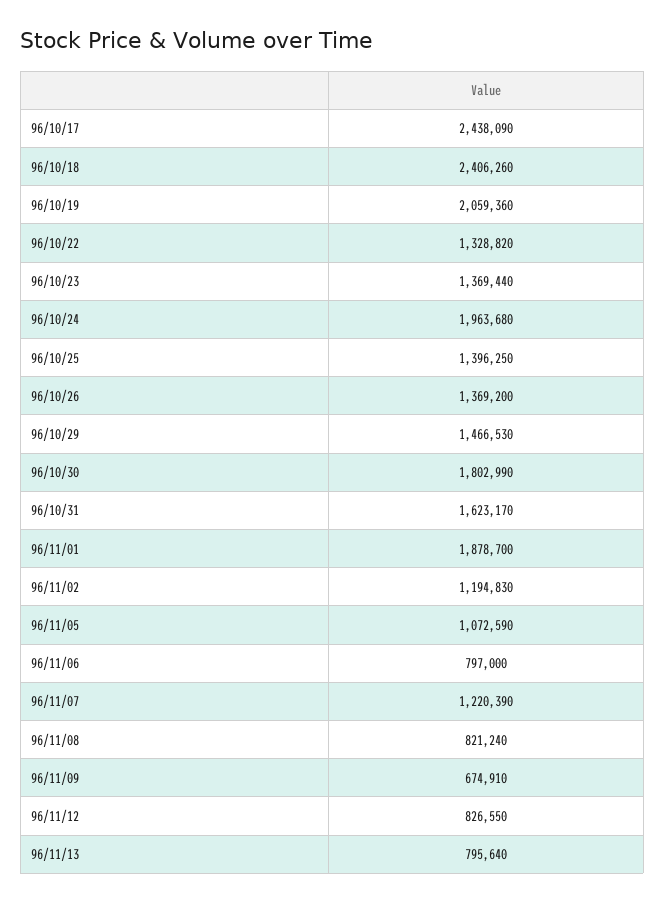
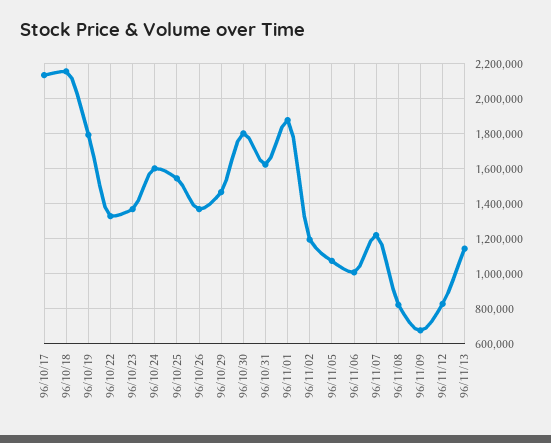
  {
-   "96/10/17": 2438090,
+   "96/10/17": 2150000,
-   "96/10/18": 2406260,
+   "96/10/18": 2150000,
-   "96/10/19": 2059360,
+   "96/10/19": 1800000,
    "96/10/22": 1328820,
    "96/10/23": 1369440,
-   "96/10/24": 1963680,
+   "96/10/24": 1600000,
-   "96/10/25": 1396250,
+   "96/10/25": 1550000,
    "96/10/26": 1369200,
    "96/10/29": 1466530,
    "96/10/30": 1802990,
    "96/10/31": 1623170,
    "96/11/01": 1878700,
    "96/11/02": 1194830,
    "96/11/05": 1072590,
-   "96/11/06": 797000,
+   "96/11/06": 1000000,
    "96/11/07": 1220390,
    "96/11/08": 821240,
    "96/11/09": 674910,
    "96/11/12": 826550,
-   "96/11/13": 795640
+   "96/11/13": 1150000
  }

